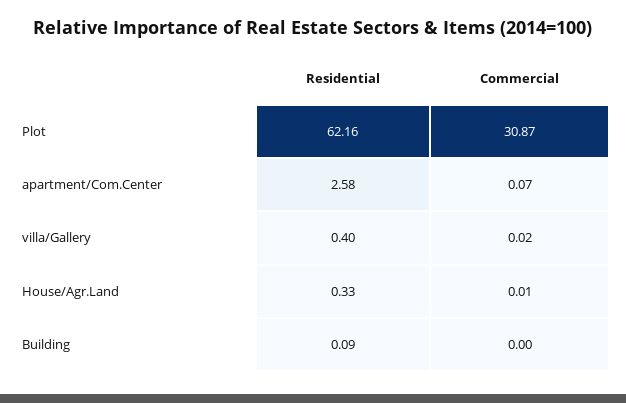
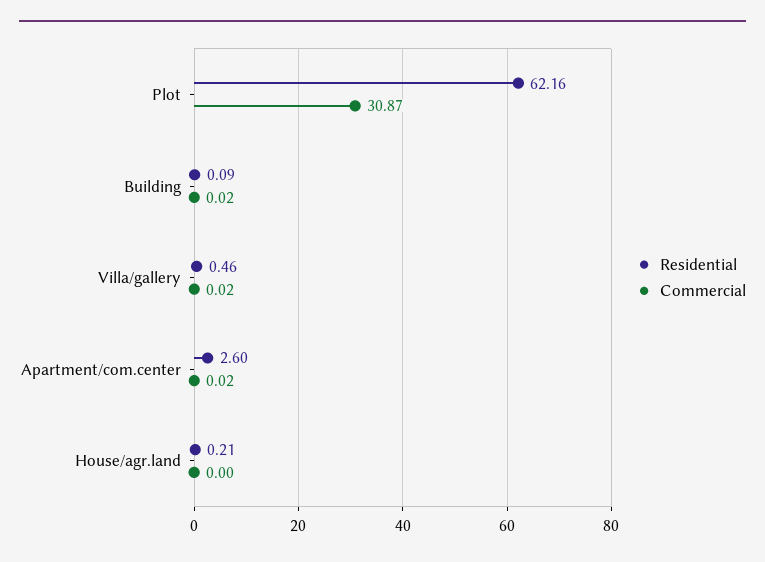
  {
    "Residential": {
      "Plot": 62.16,
-     "apartment/Com.Center": 2.58,
+     "apartment/Com.Center": 2.6,
-     "villa/Gallery": 0.4,
+     "villa/Gallery": 0.46,
-     "House/Agr.Land": 0.33,
+     "House/Agr.Land": 0.21,
      "Building": 0.09
    },
    "Commercial": {
      "Plot": 30.87,
-     "apartment/Com.Center": 0.07,
+     "apartment/Com.Center": 0.02,
      "villa/Gallery": 0.02,
-     "House/Agr.Land": 0.01,
+     "House/Agr.Land": 0,
-     "Building": 0
+     "Building": 0.02
    }
  }

